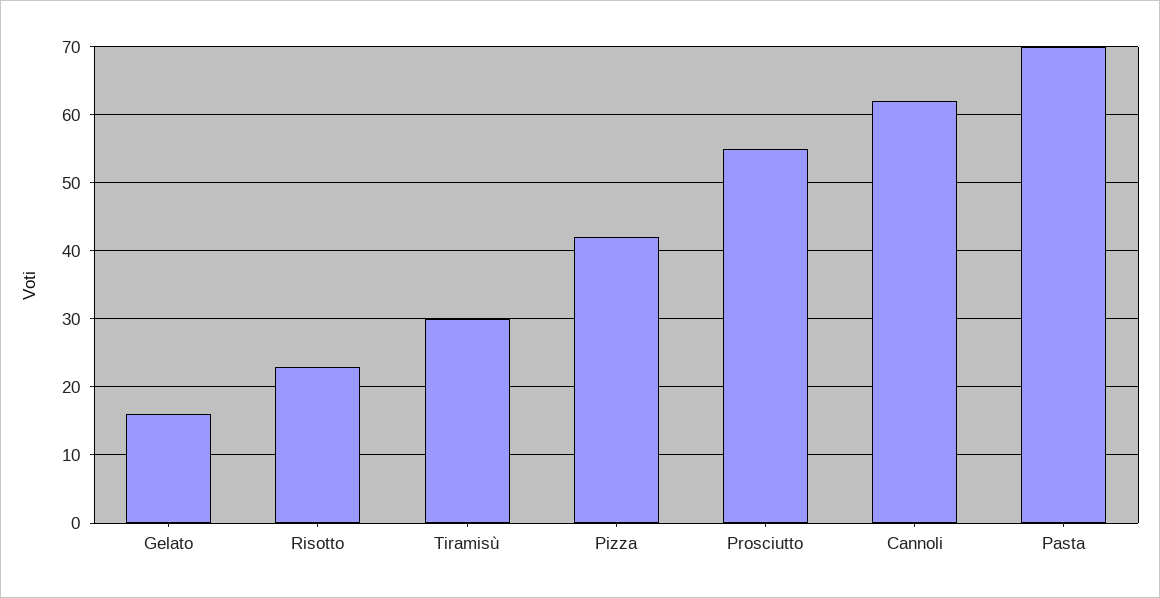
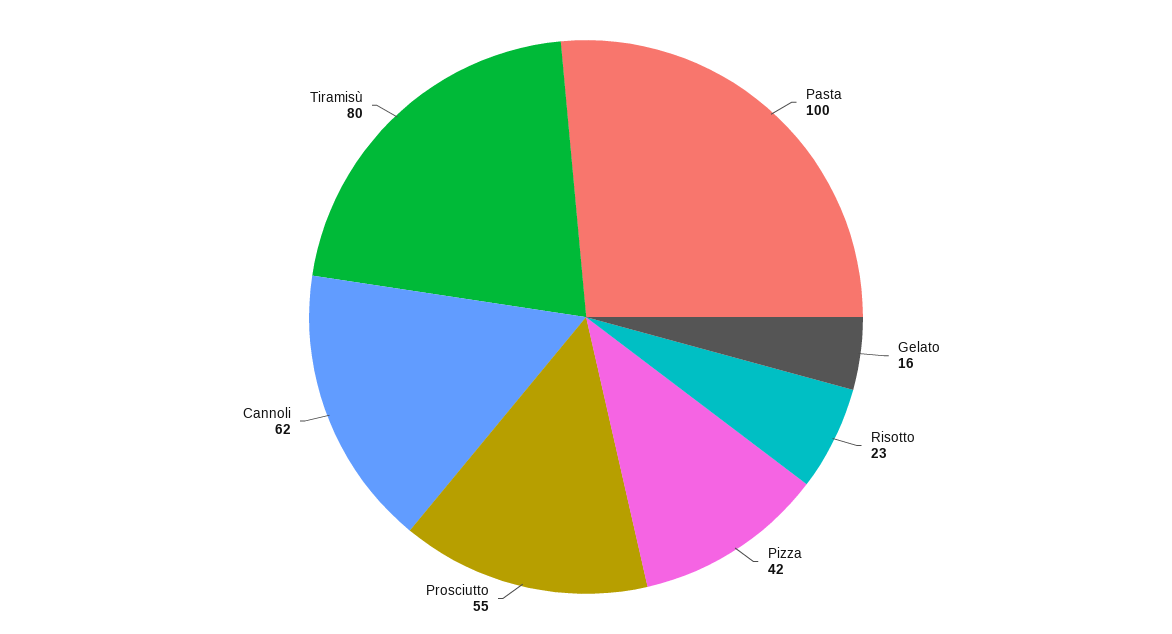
  {
    "Gelato": 16,
    "Risotto": 23,
-   "Tiramisù": 30,
+   "Tiramisù": 80,
    "Pizza": 42,
    "Prosciutto": 55,
    "Cannoli": 62,
-   "Pasta": 70
+   "Pasta": 100
  }

